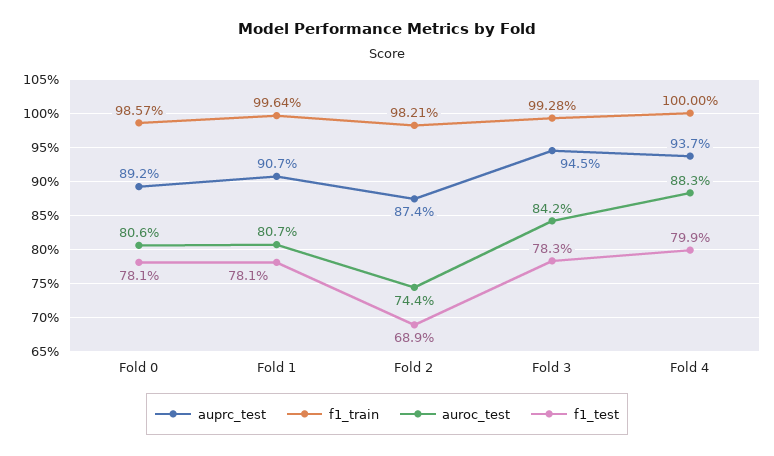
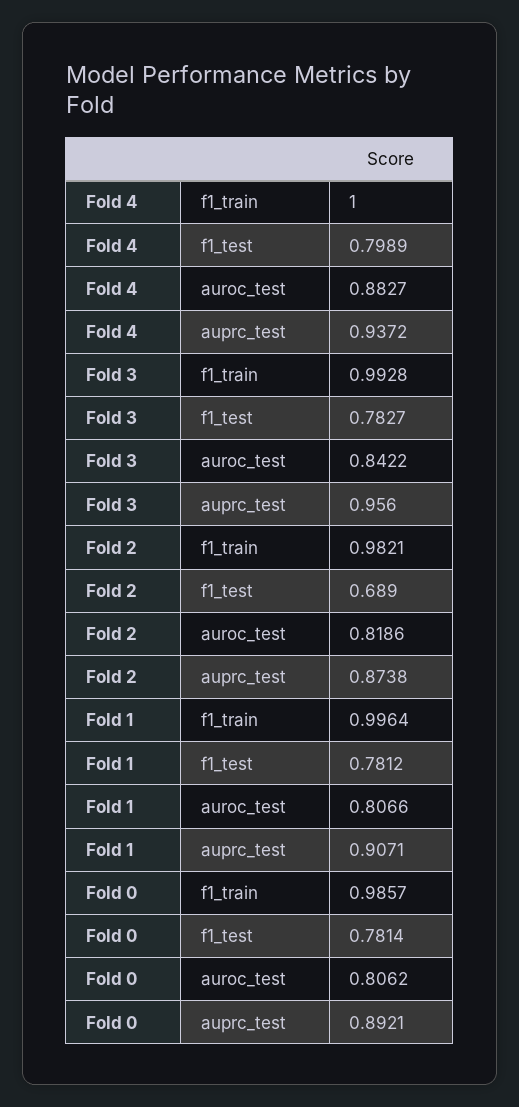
  {
    "auprc_test": {
      "Fold 0": 0.8921,
      "Fold 1": 0.9071,
      "Fold 2": 0.8738,
-     "Fold 3": 0.945,
+     "Fold 3": 0.956,
      "Fold 4": 0.9372
    },
    "f1_train": {
      "Fold 0": 0.9857,
      "Fold 1": 0.9964,
      "Fold 2": 0.9821,
      "Fold 3": 0.9928,
      "Fold 4": 1
    },
    "auroc_test": {
      "Fold 0": 0.8062,
      "Fold 1": 0.8066,
-     "Fold 2": 0.744,
+     "Fold 2": 0.8186,
      "Fold 3": 0.8422,
      "Fold 4": 0.8827
    },
    "f1_test": {
      "Fold 0": 0.7814,
      "Fold 1": 0.7812,
      "Fold 2": 0.689,
      "Fold 3": 0.7827,
      "Fold 4": 0.7989
    }
  }

